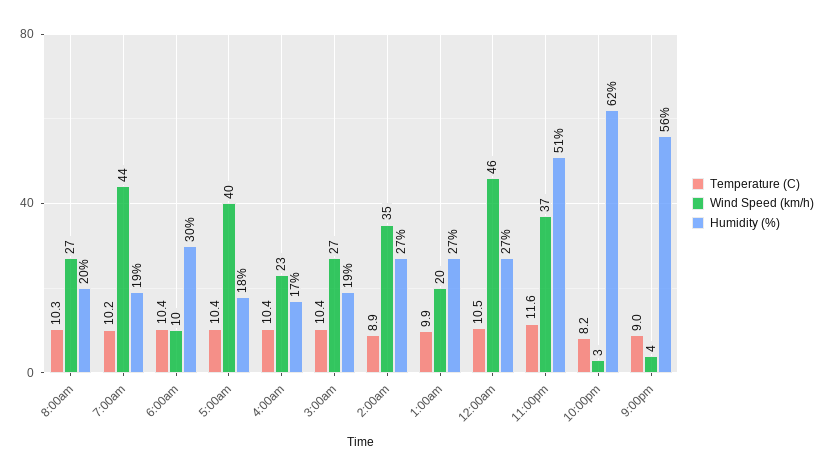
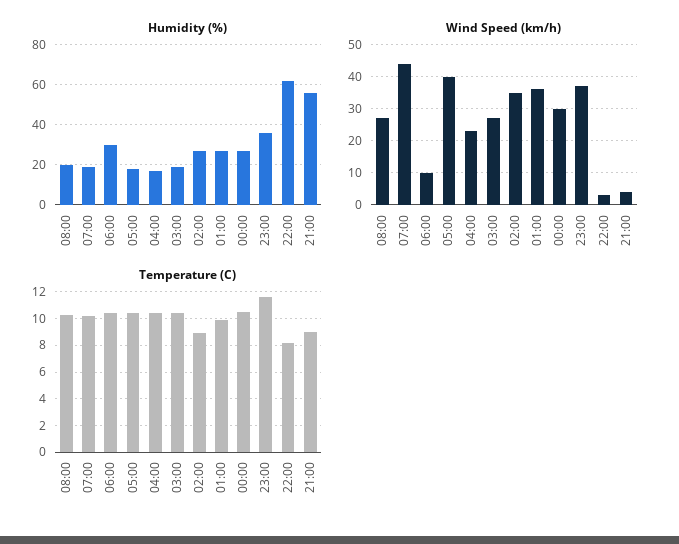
  {
    "Temperature (C)": {
      "8:00am": 10.3,
      "7:00am": 10.2,
      "6:00am": 10.4,
      "5:00am": 10.4,
      "4:00am": 10.4,
      "3:00am": 10.4,
      "2:00am": 8.9,
      "1:00am": 9.9,
      "12:00am": 10.5,
      "11:00pm": 11.6,
      "10:00pm": 8.2,
      "9:00pm": 9
    },
    "Wind Speed (km/h)": {
      "8:00am": 27,
      "7:00am": 44,
      "6:00am": 10,
      "5:00am": 40,
      "4:00am": 23,
      "3:00am": 27,
      "2:00am": 35,
-     "1:00am": 20,
+     "1:00am": 35,
-     "12:00am": 46,
+     "12:00am": 30,
      "11:00pm": 37,
      "10:00pm": 3,
      "9:00pm": 4
    },
    "Humidity (%)": {
      "8:00am": 20,
      "7:00am": 19,
      "6:00am": 30,
      "5:00am": 18,
      "4:00am": 17,
      "3:00am": 19,
      "2:00am": 27,
      "1:00am": 27,
      "12:00am": 27,
-     "11:00pm": 51,
+     "11:00pm": 35,
      "10:00pm": 62,
      "9:00pm": 56
    }
  }

